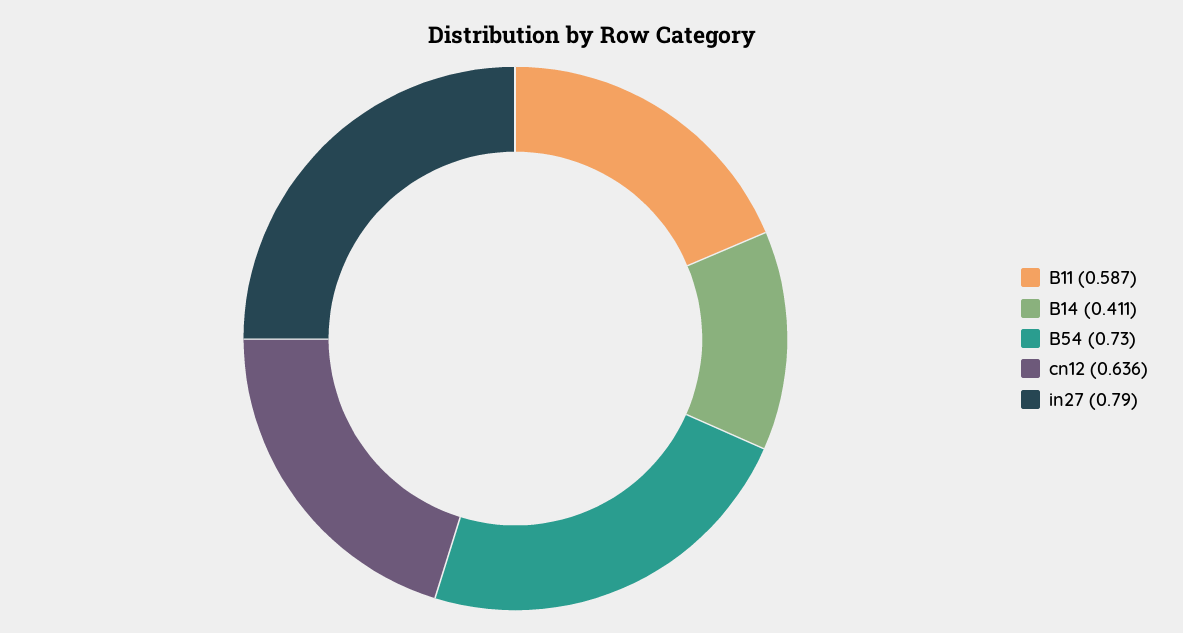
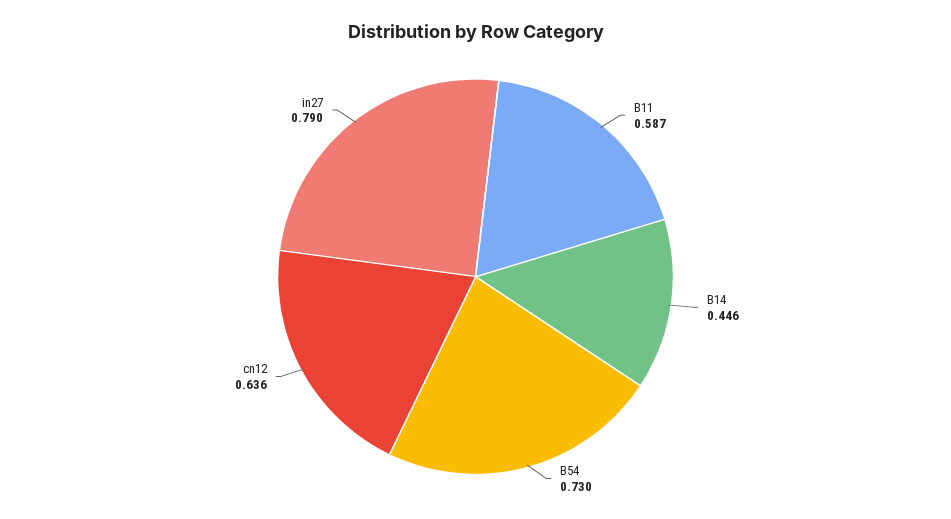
  {
    "B11": 0.587,
-   "B14": 0.411,
+   "B14": 0.446,
    "B54": 0.73,
    "cn12": 0.636,
    "in27": 0.79
  }

